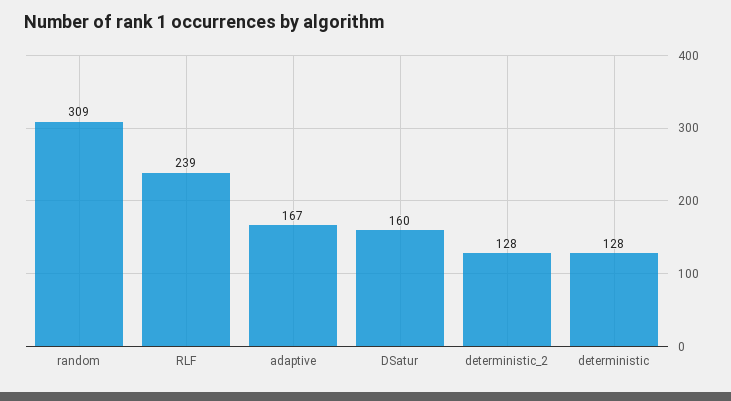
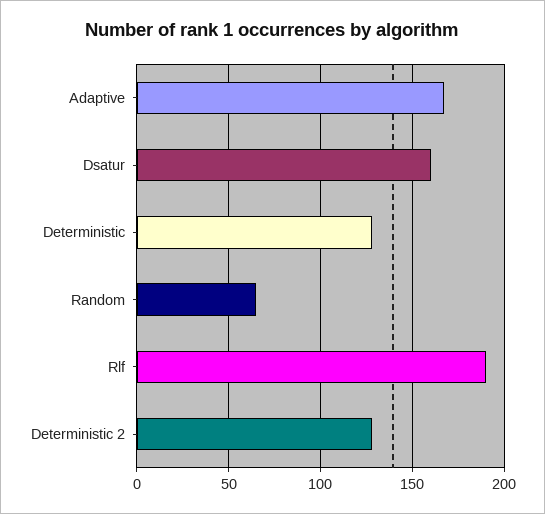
  {
-   "random": 309,
+   "random": 65,
-   "RLF": 239,
+   "RLF": 190,
    "adaptive": 167,
    "DSatur": 160,
    "deterministic_2": 128,
    "deterministic": 128
  }

